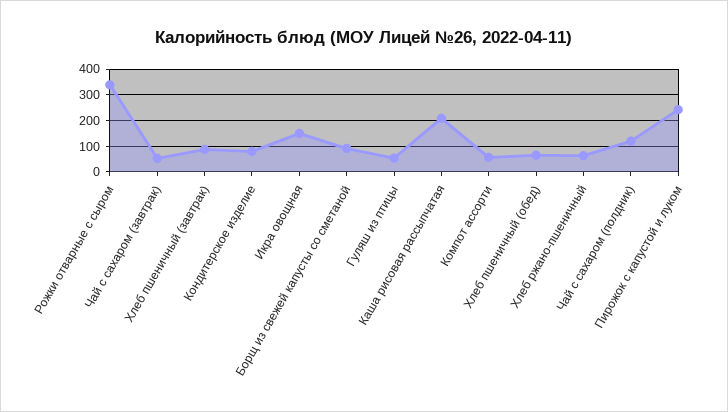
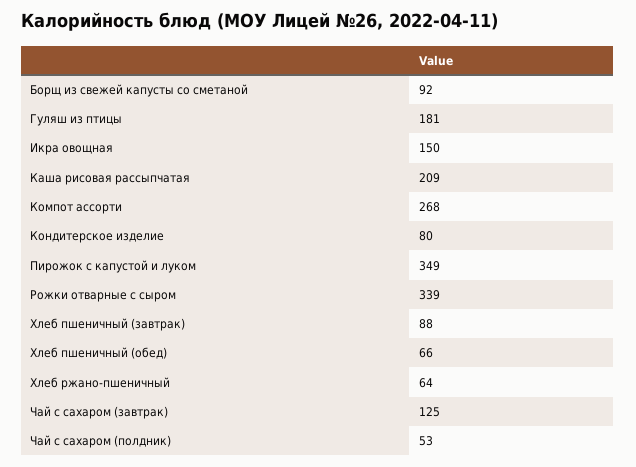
  {
    "Рожки отварные с сыром": 339,
-   "Чай с сахаром (завтрак)": 50,
+   "Чай с сахаром (завтрак)": 125,
    "Хлеб пшеничный (завтрак)": 88,
    "Кондитерское изделие": 80,
    "Икра овощная": 150,
    "Борщ из свежей капусты со сметаной": 92,
-   "Гуляш из птицы": 50,
+   "Гуляш из птицы": 181,
    "Каша рисовая рассыпчатая": 209,
-   "Компот ассорти": 50,
+   "Компот ассорти": 268,
    "Хлеб пшеничный (обед)": 66,
    "Хлеб ржано-пшеничный": 64,
-   "Чай с сахаром (полдник)": 125,
+   "Чай с сахаром (полдник)": 53,
-   "Пирожок с капустой и луком": 250
+   "Пирожок с капустой и луком": 349
  }

